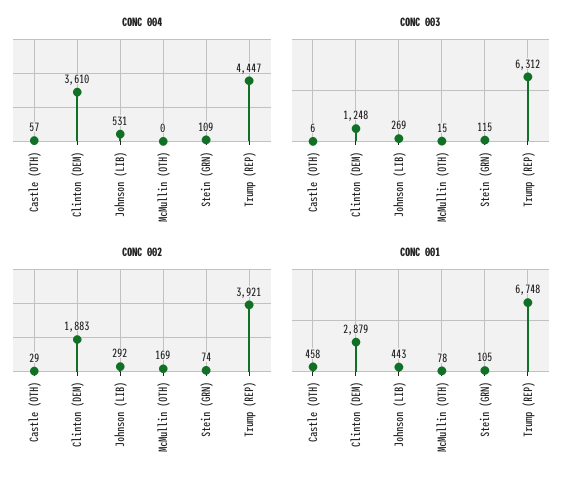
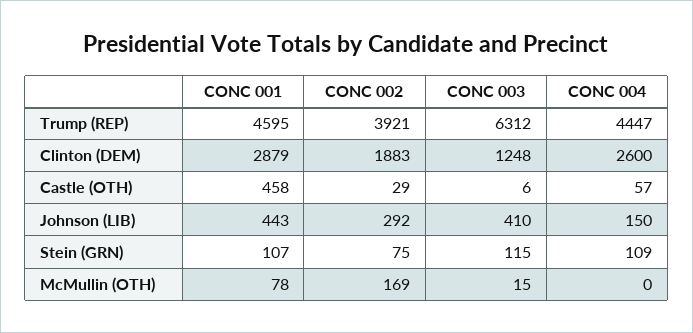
  {
    "CONC 004": {
      "Castle (OTH)": 57,
-     "Clinton (DEM)": 3610,
+     "Clinton (DEM)": 2600,
-     "Johnson (LIB)": 531,
+     "Johnson (LIB)": 150,
      "McMullin (OTH)": 0,
      "Stein (GRN)": 109,
      "Trump (REP)": 4447
    },
    "CONC 003": {
      "Castle (OTH)": 6,
      "Clinton (DEM)": 1248,
-     "Johnson (LIB)": 269,
+     "Johnson (LIB)": 410,
      "McMullin (OTH)": 15,
      "Stein (GRN)": 115,
      "Trump (REP)": 6312
    },
    "CONC 002": {
      "Castle (OTH)": 29,
      "Clinton (DEM)": 1883,
      "Johnson (LIB)": 292,
      "McMullin (OTH)": 169,
-     "Stein (GRN)": 74,
+     "Stein (GRN)": 75,
      "Trump (REP)": 3921
    },
    "CONC 001": {
      "Castle (OTH)": 458,
      "Clinton (DEM)": 2879,
      "Johnson (LIB)": 443,
      "McMullin (OTH)": 78,
-     "Stein (GRN)": 105,
+     "Stein (GRN)": 107,
-     "Trump (REP)": 6748
+     "Trump (REP)": 4595
    }
  }

